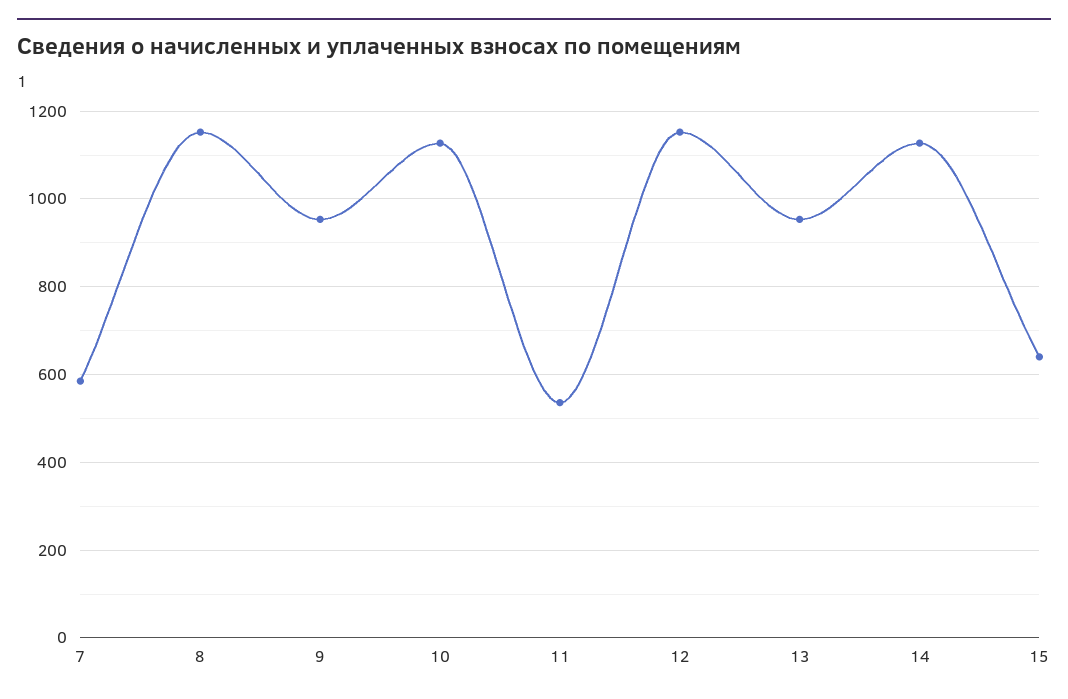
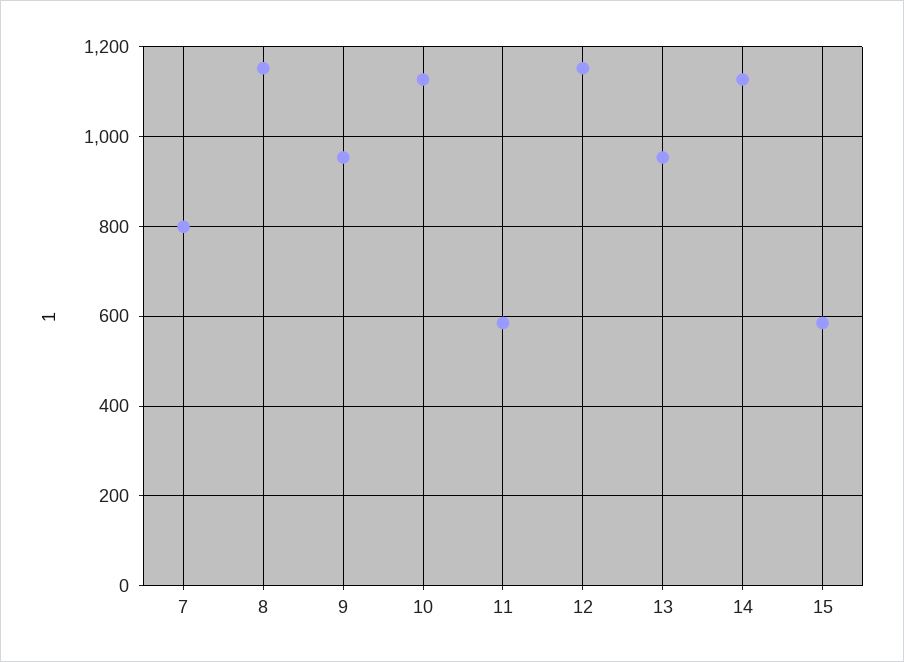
  {
-   "7": 580,
+   "7": 800,
    "8": 1160,
    "9": 960,
    "10": 1120,
-   "11": 540,
+   "11": 580,
    "12": 1160,
    "13": 960,
    "14": 1120,
-   "15": 640
+   "15": 580
  }

